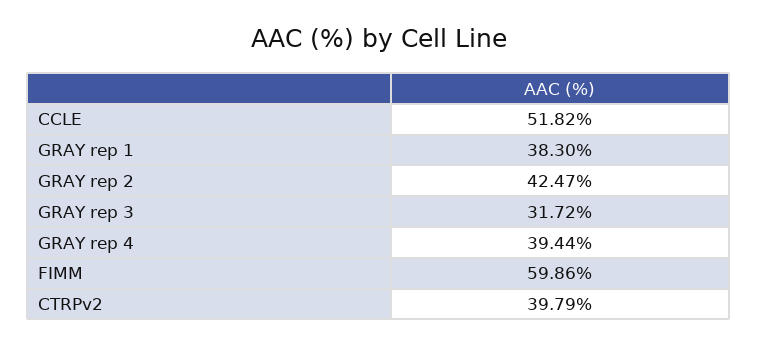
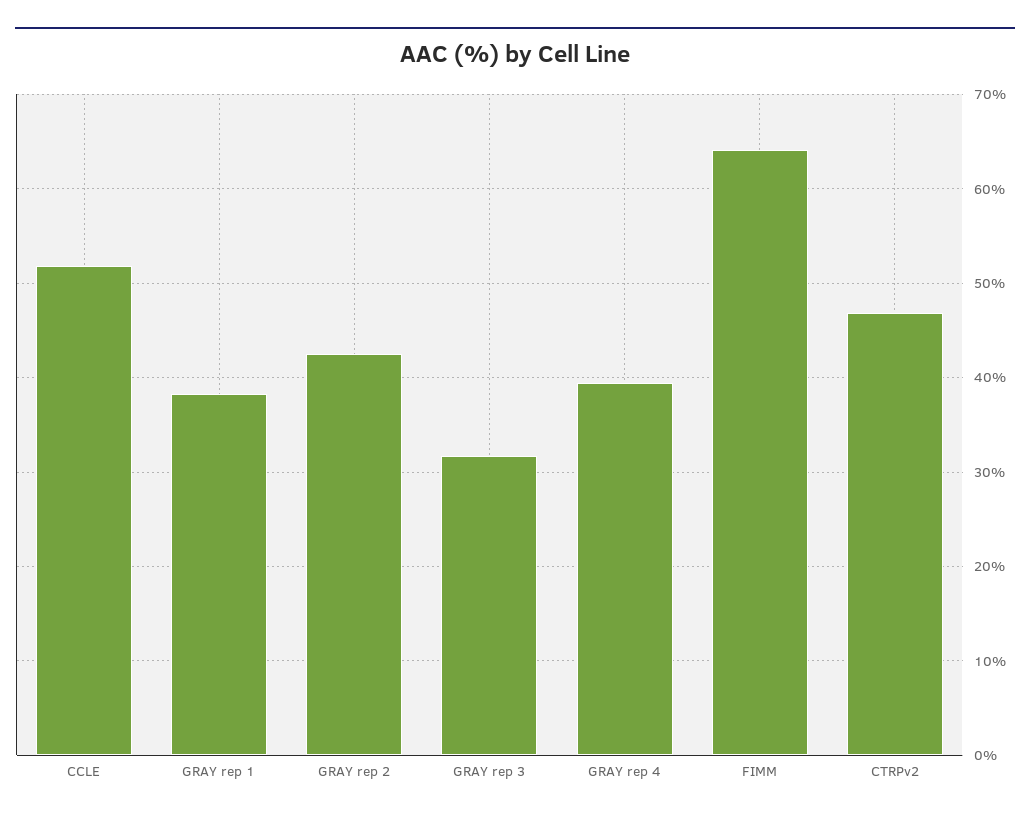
  {
    "CCLE": 51.82,
    "GRAY rep 1": 38.3,
    "GRAY rep 2": 42.47,
    "GRAY rep 3": 31.72,
    "GRAY rep 4": 39.44,
-   "FIMM": 59.86,
+   "FIMM": 64,
-   "CTRPv2": 39.79
+   "CTRPv2": 47
  }

